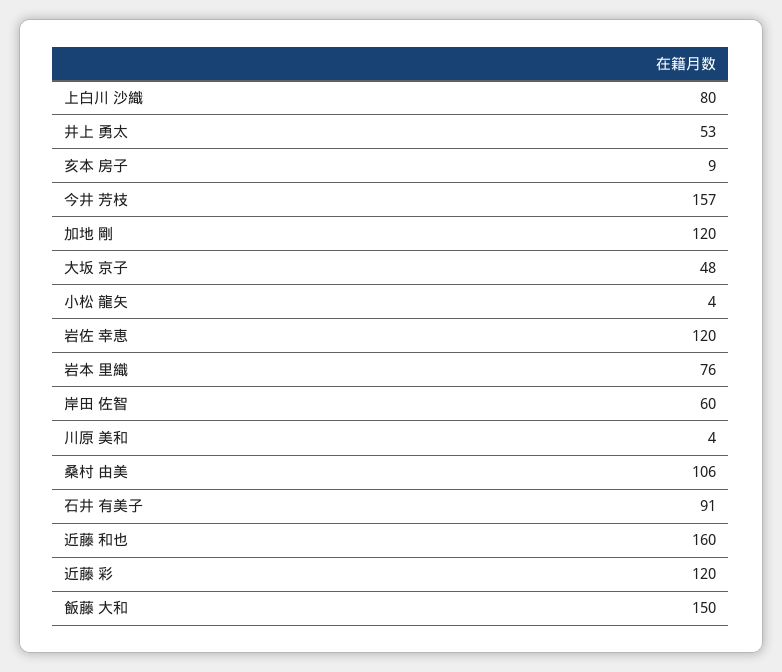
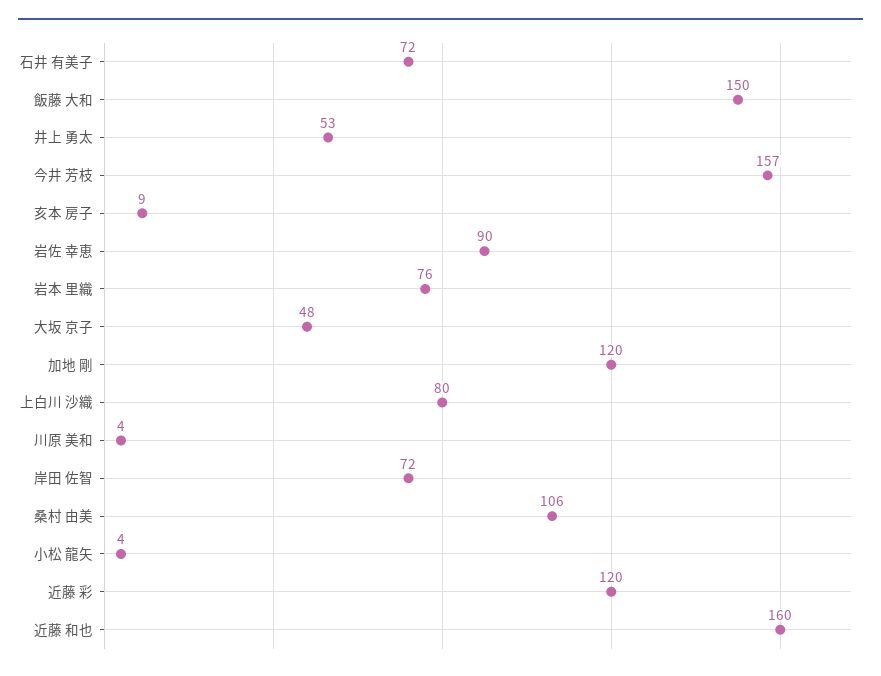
  {
    "上白川 沙織": 80,
    "井上 勇太": 53,
    "亥本 房子": 9,
    "今井 芳枝": 157,
    "加地 剛": 120,
    "大坂 京子": 48,
    "小松 龍矢": 4,
-   "岩佐 幸恵": 120,
+   "岩佐 幸恵": 90,
    "岩本 里織": 76,
-   "岸田 佐智": 60,
+   "岸田 佐智": 72,
    "川原 美和": 4,
    "桑村 由美": 106,
-   "石井 有美子": 91,
+   "石井 有美子": 72,
    "近藤 和也": 160,
    "近藤 彩": 120,
    "飯藤 大和": 150
  }

